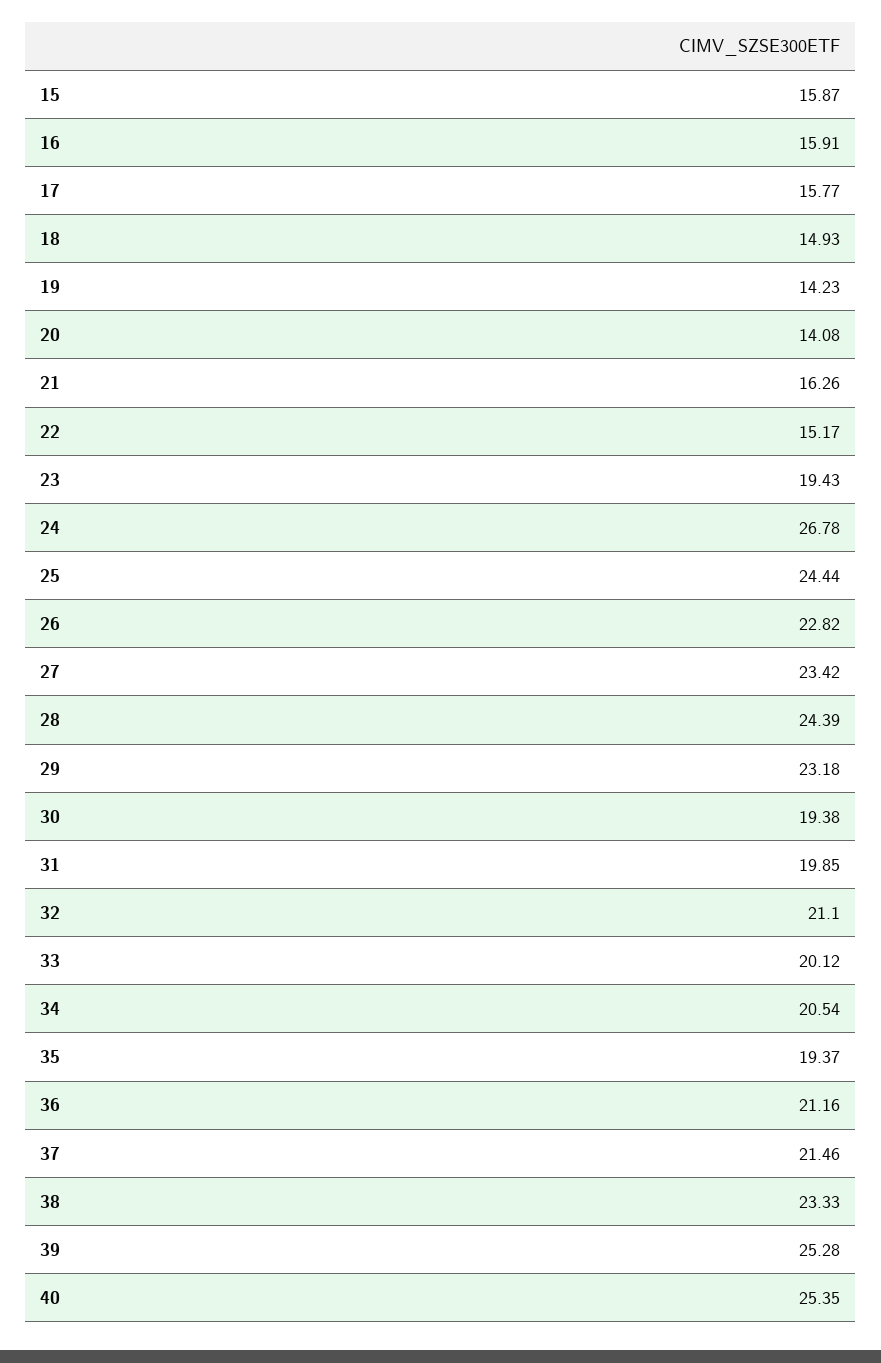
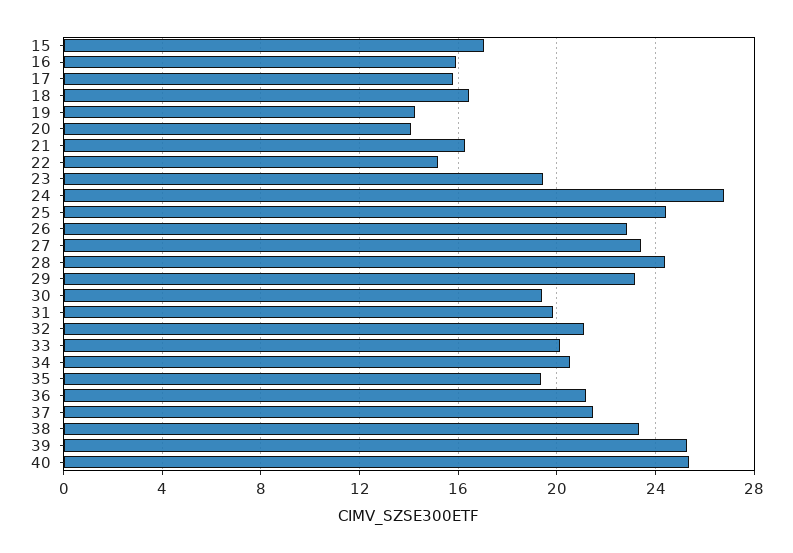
  {
-   "15": 15.87,
+   "15": 17,
    "16": 15.91,
    "17": 15.77,
-   "18": 14.93,
+   "18": 16.5,
    "19": 14.23,
    "20": 14.08,
    "21": 16.26,
    "22": 15.17,
    "23": 19.43,
    "24": 26.78,
    "25": 24.44,
    "26": 22.82,
    "27": 23.42,
    "28": 24.39,
    "29": 23.18,
    "30": 19.38,
    "31": 19.85,
    "32": 21.1,
    "33": 20.12,
    "34": 20.54,
    "35": 19.37,
    "36": 21.16,
    "37": 21.46,
    "38": 23.33,
    "39": 25.28,
    "40": 25.35
  }

